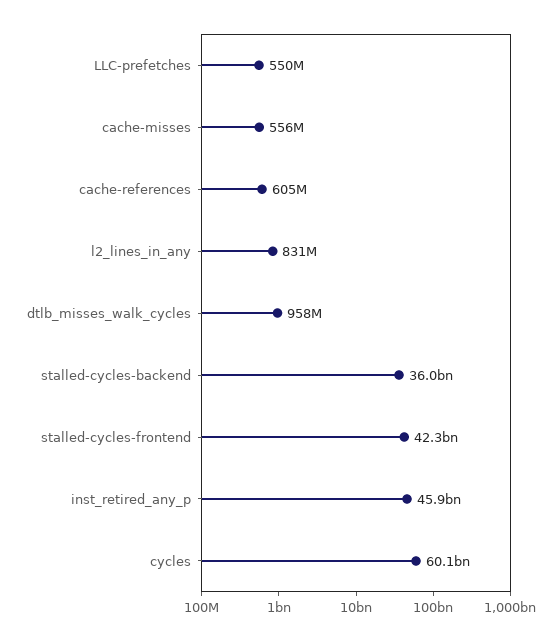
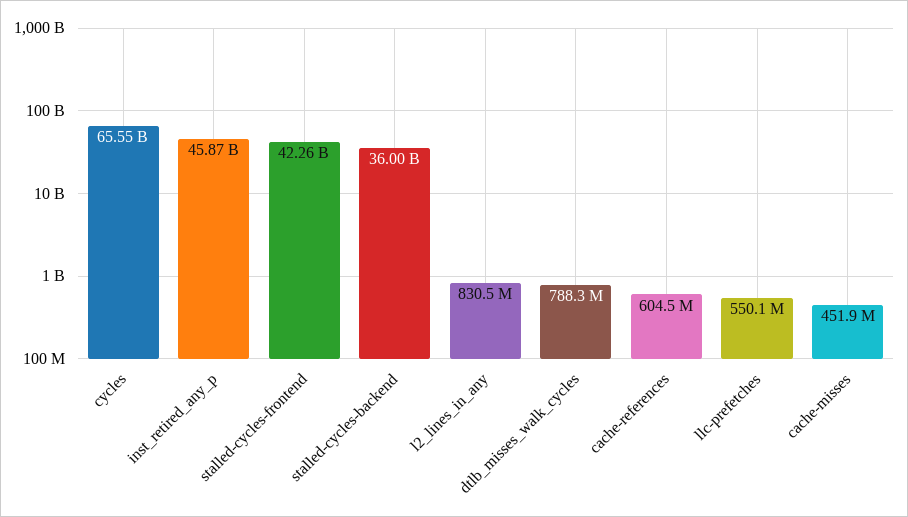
  {
    "LLC-prefetches": 550100000,
-   "cache-misses": 556000000,
+   "cache-misses": 451900000,
    "cache-references": 604500000,
    "l2_lines_in_any": 830500000,
-   "dtlb_misses_walk_cycles": 958000000,
+   "dtlb_misses_walk_cycles": 788300000,
    "stalled-cycles-backend": 36000000000,
    "stalled-cycles-frontend": 42260000000,
    "inst_retired_any_p": 45870000000,
-   "cycles": 60100000000
+   "cycles": 65550000000
  }

